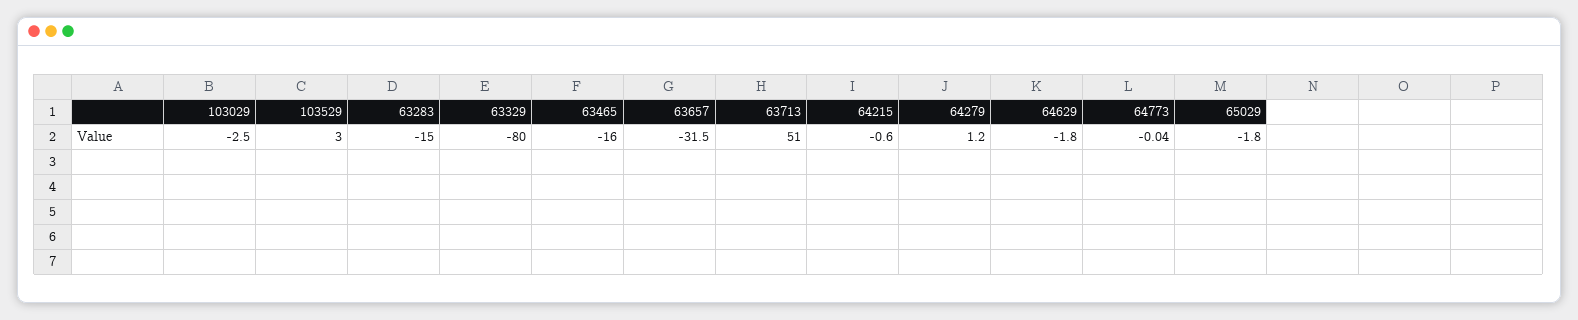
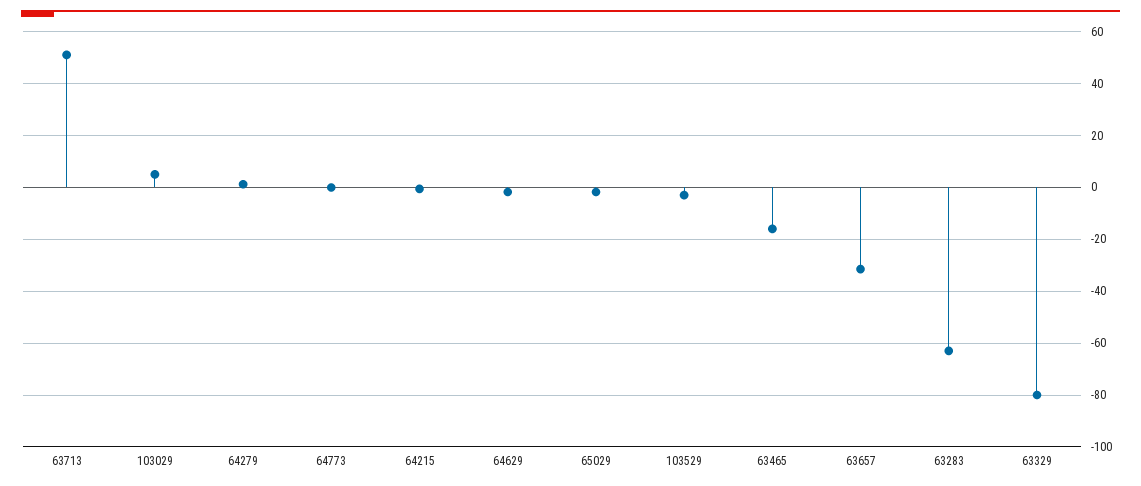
  {
-   "103029": -2.5,
+   "103029": 5,
-   "103529": 3,
+   "103529": -2.5,
-   "63283": -15,
+   "63283": -62.5,
    "63329": -80,
    "63465": -16,
    "63657": -31.5,
    "63713": 51,
    "64215": -0.6,
    "64279": 1.2,
    "64629": -1.8,
    "64773": -0.04,
    "65029": -1.8
  }

